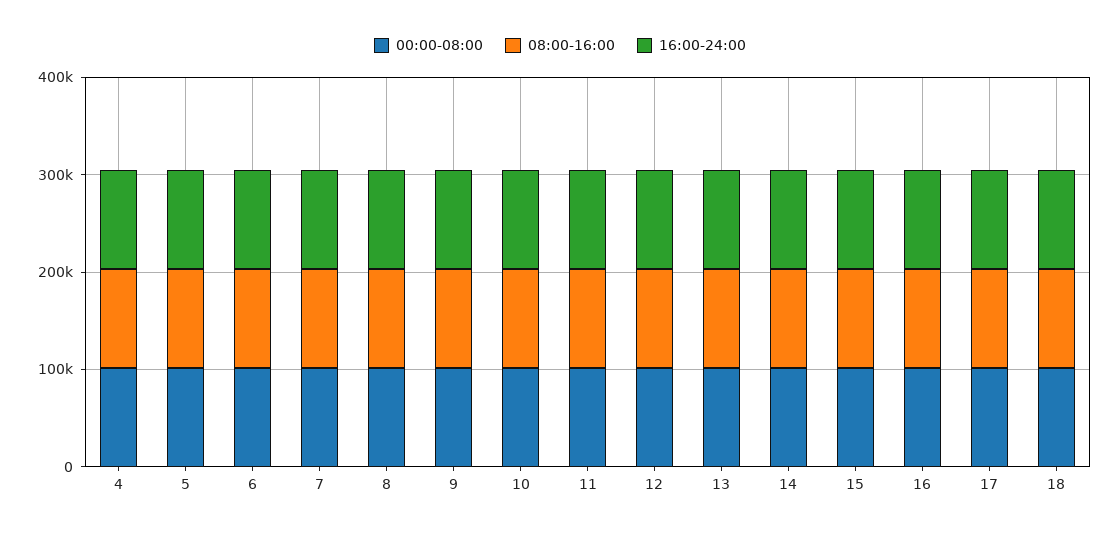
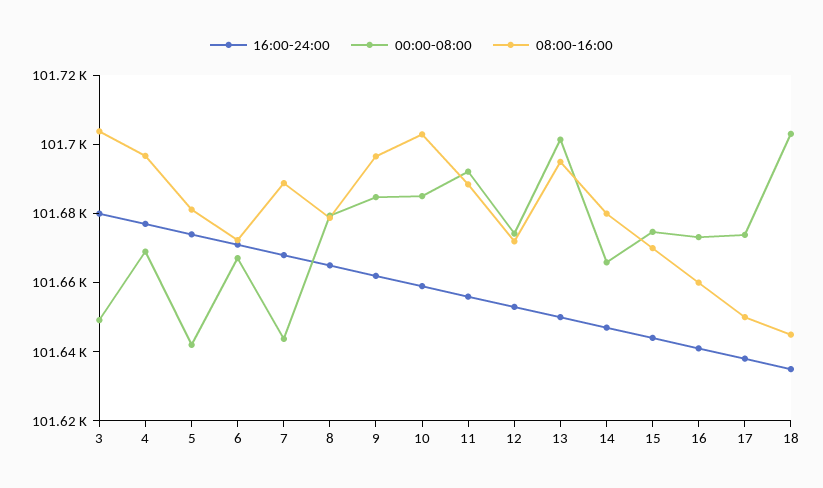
  {
    "00:00-08:00": {
      "4": 101670,
      "5": 101640,
      "6": 101665,
      "7": 101645,
      "8": 101680,
      "9": 101685,
      "10": 101685,
      "11": 101690,
      "12": 101675,
      "13": 101700,
      "14": 101665,
      "15": 101675,
      "16": 101675,
      "17": 101675,
-     "18": 101705
+     "18": 101705,
+     "3": 101650
    },
    "08:00-16:00": {
      "4": 101695,
      "5": 101680,
      "6": 101670,
      "7": 101690,
      "8": 101680,
      "9": 101695,
      "10": 101705,
      "11": 101690,
      "12": 101670,
      "13": 101695,
      "14": 101680,
      "15": 101670,
      "16": 101660,
      "17": 101650,
-     "18": 101645
+     "18": 101645,
+     "3": 101705
    },
    "16:00-24:00": {
      "4": 101675,
      "5": 101675,
      "6": 101670,
      "7": 101670,
      "8": 101665,
      "9": 101660,
      "10": 101660,
      "11": 101655,
      "12": 101655,
      "13": 101650,
      "14": 101645,
      "15": 101645,
      "16": 101640,
      "17": 101640,
-     "18": 101635
+     "18": 101635,
+     "3": 101680
    }
  }

